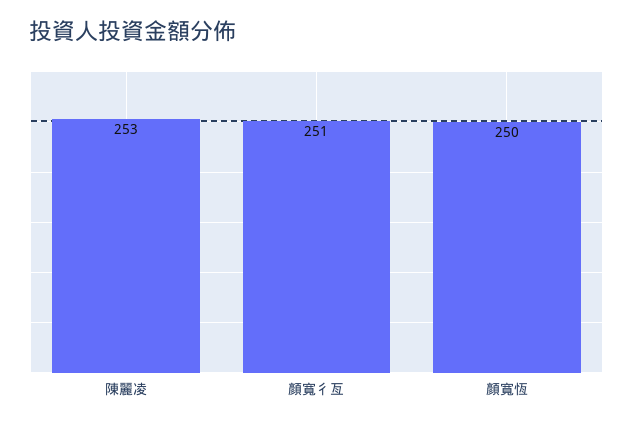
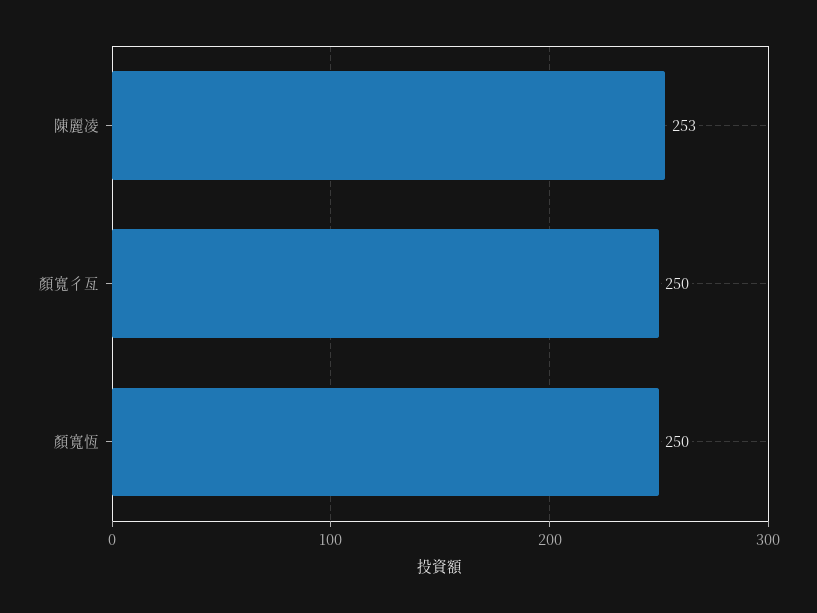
  {
    "陳麗凌": 253,
-   "顏寬彳亙": 251,
+   "顏寬彳亙": 250,
    "顏寬恆": 250
  }

